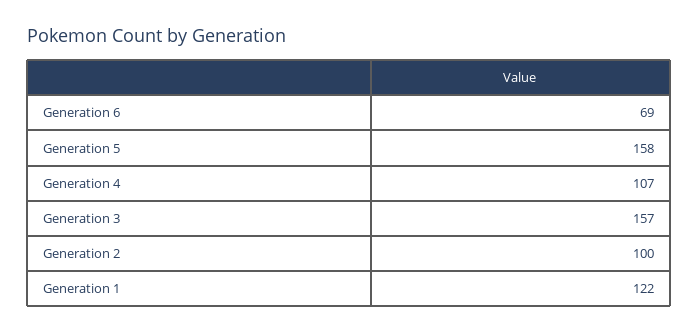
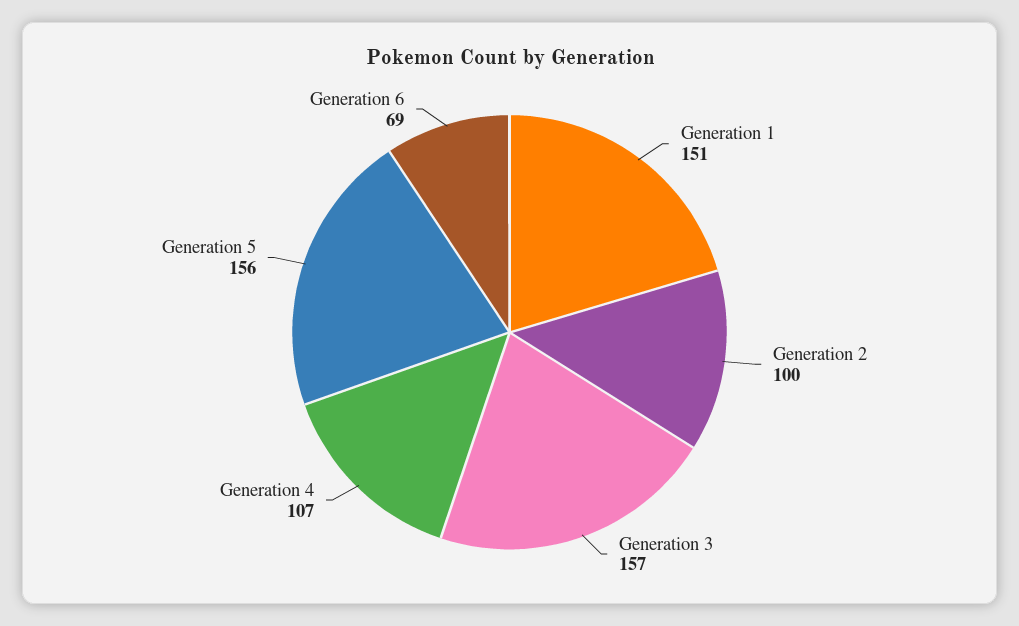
  {
    "Generation 6": 69,
-   "Generation 5": 158,
+   "Generation 5": 156,
    "Generation 4": 107,
    "Generation 3": 157,
    "Generation 2": 100,
-   "Generation 1": 122
+   "Generation 1": 151
  }

